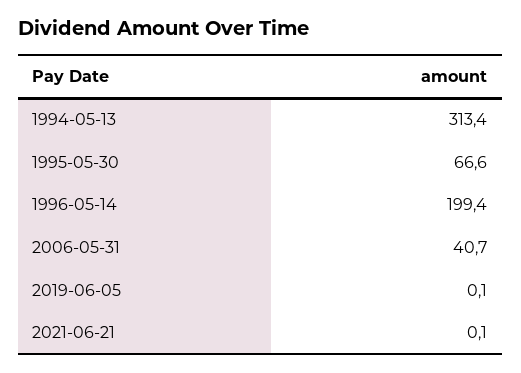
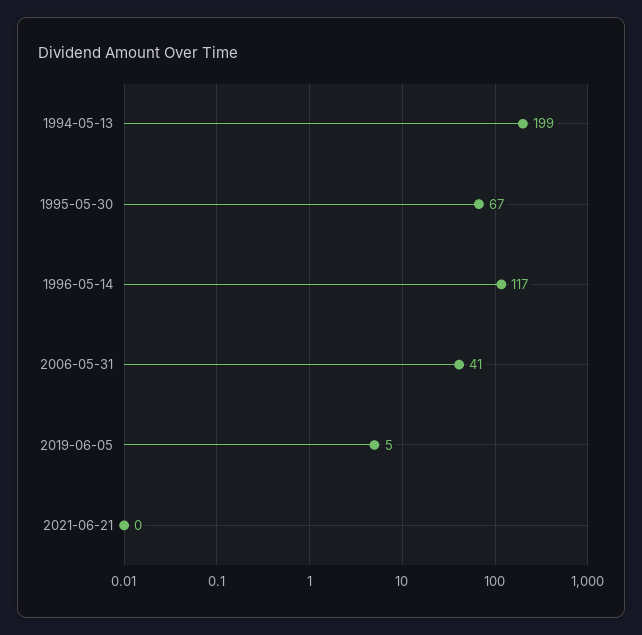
  {
-   "1994-05-13": 313.4,
+   "1994-05-13": 199,
    "1995-05-30": 66.6,
-   "1996-05-14": 199.4,
+   "1996-05-14": 117,
    "2006-05-31": 40.7,
-   "2019-06-05": 0.1,
+   "2019-06-05": 5,
    "2021-06-21": 0.1
  }

